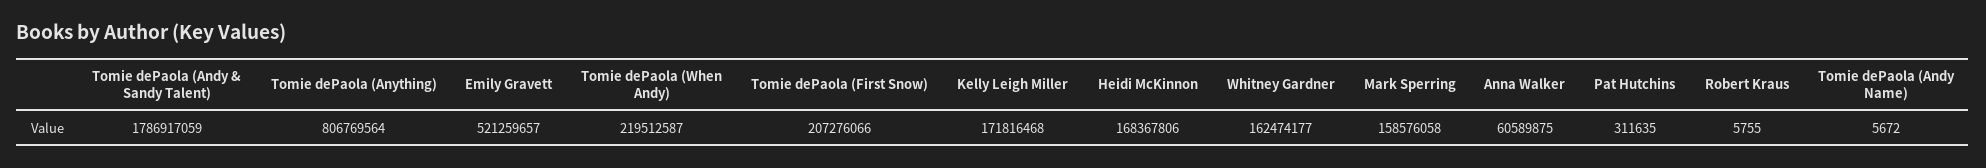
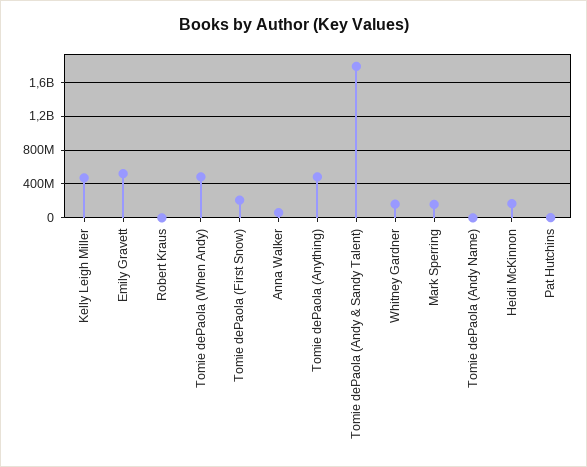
  {
    "Tomie dePaola (Andy & Sandy Talent)": 1786917059,
-   "Tomie dePaola (Anything)": 806769564,
+   "Tomie dePaola (Anything)": 500000000,
    "Emily Gravett": 521259657,
-   "Tomie dePaola (When Andy)": 219512587,
+   "Tomie dePaola (When Andy)": 500000000,
    "Tomie dePaola (First Snow)": 207276066,
-   "Kelly Leigh Miller": 171816468,
+   "Kelly Leigh Miller": 500000000,
    "Heidi McKinnon": 168367806,
    "Whitney Gardner": 162474177,
    "Mark Sperring": 158576058,
    "Anna Walker": 60589875,
    "Pat Hutchins": 311635,
    "Robert Kraus": 5755,
    "Tomie dePaola (Andy Name)": 5672
  }

